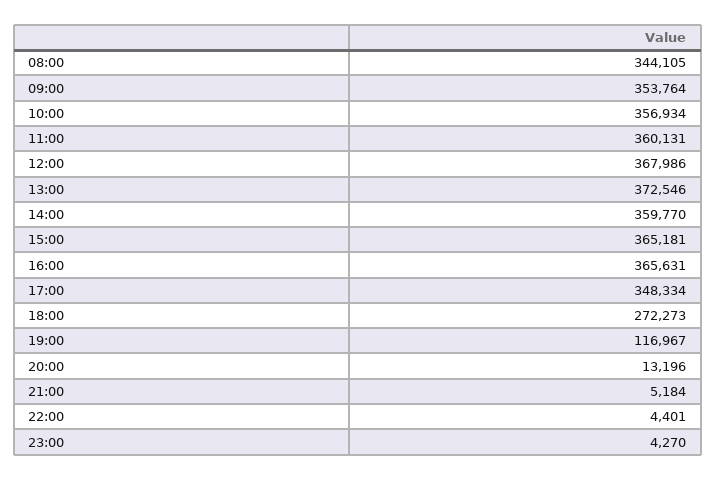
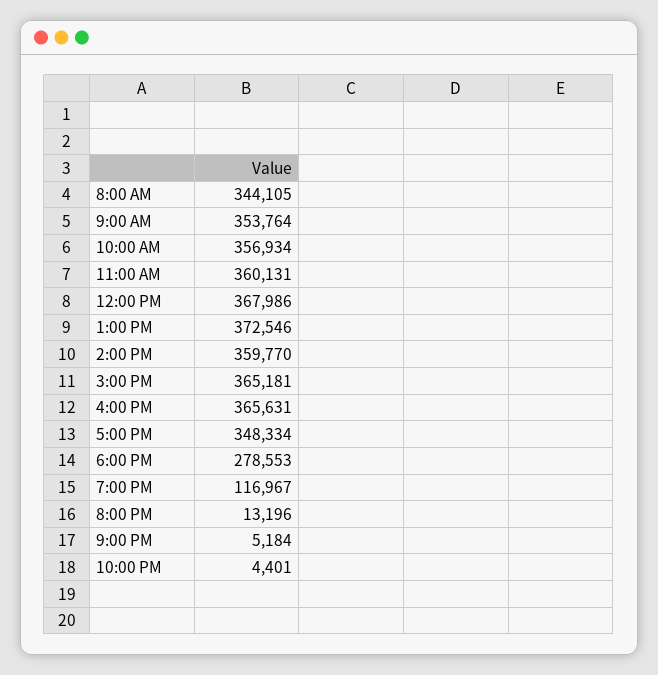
  {
    "08:00": 344105,
    "09:00": 353764,
    "10:00": 356934,
    "11:00": 360131,
    "12:00": 367986,
    "13:00": 372546,
    "14:00": 359770,
    "15:00": 365181,
    "16:00": 365631,
    "17:00": 348334,
-   "18:00": 272273,
+   "18:00": 278553,
    "19:00": 116967,
    "20:00": 13196,
    "21:00": 5184,
-   "22:00": 4401,
+   "22:00": 4401
-   "23:00": 4270
  }

